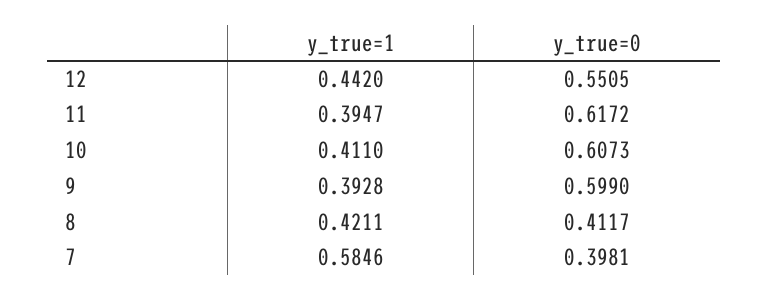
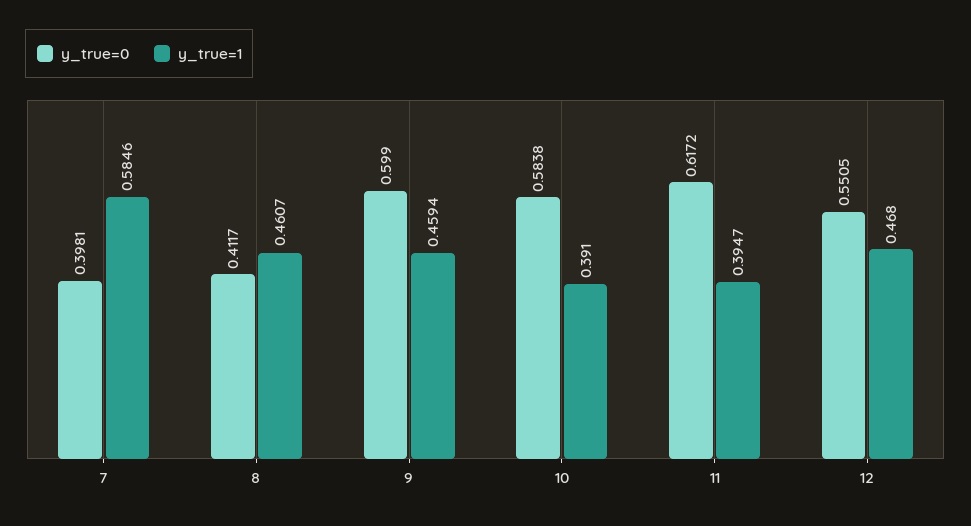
  {
    "y_true=1": {
-     "12": 0.442,
+     "12": 0.468,
      "11": 0.3947,
-     "10": 0.411,
+     "10": 0.391,
-     "9": 0.3928,
+     "9": 0.4594,
-     "8": 0.4211,
+     "8": 0.4607,
      "7": 0.5846
    },
    "y_true=0": {
      "12": 0.5505,
      "11": 0.6172,
-     "10": 0.6073,
+     "10": 0.5838,
      "9": 0.599,
      "8": 0.4117,
      "7": 0.3981
    }
  }

